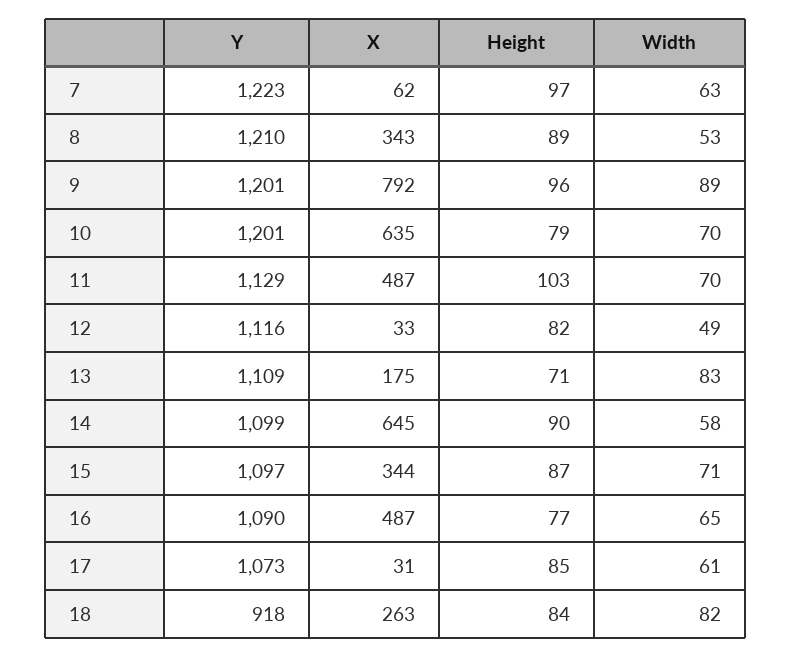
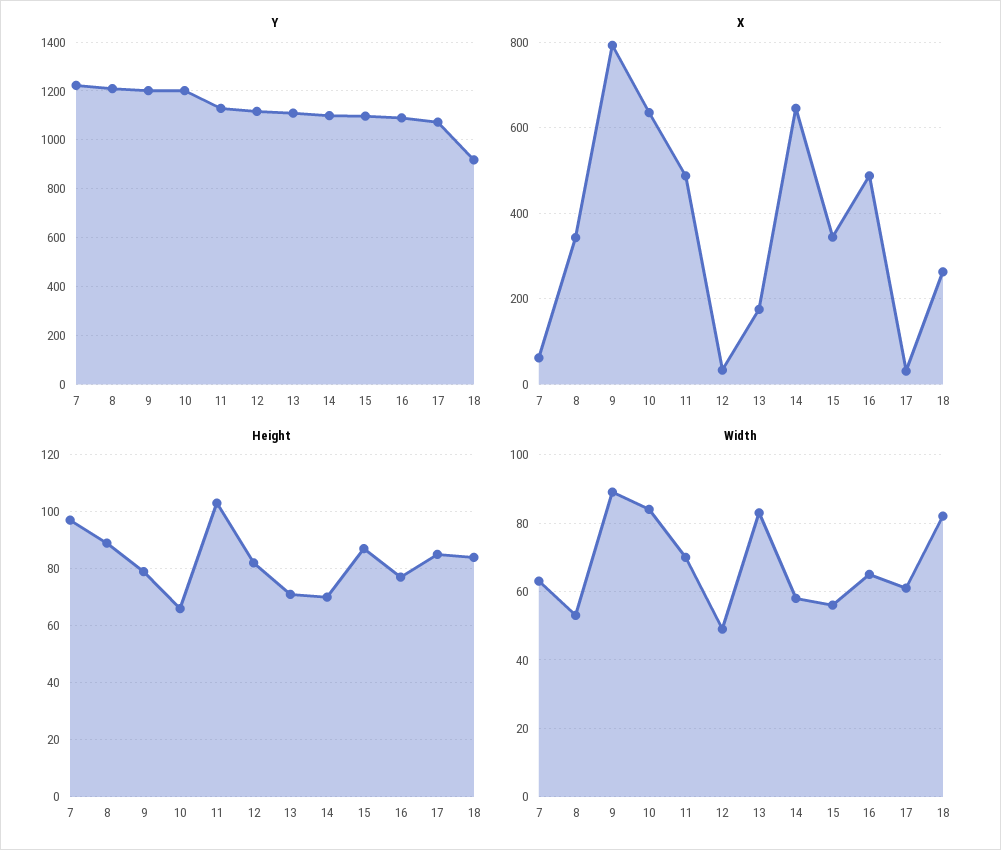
  {
    "Y": {
      "7": 1223,
      "8": 1210,
      "9": 1201,
      "10": 1201,
      "11": 1129,
      "12": 1116,
      "13": 1109,
      "14": 1099,
      "15": 1097,
      "16": 1090,
      "17": 1073,
      "18": 918
    },
    "X": {
      "7": 62,
      "8": 343,
      "9": 792,
      "10": 635,
      "11": 487,
      "12": 33,
      "13": 175,
      "14": 645,
      "15": 344,
      "16": 487,
      "17": 31,
      "18": 263
    },
    "Height": {
      "7": 97,
      "8": 89,
-     "9": 96,
+     "9": 80,
-     "10": 79,
+     "10": 65,
      "11": 103,
      "12": 82,
      "13": 71,
-     "14": 90,
+     "14": 70,
      "15": 87,
      "16": 77,
      "17": 85,
      "18": 84
    },
    "Width": {
      "7": 63,
      "8": 53,
      "9": 89,
-     "10": 70,
+     "10": 85,
      "11": 70,
      "12": 49,
      "13": 83,
      "14": 58,
-     "15": 71,
+     "15": 55,
      "16": 65,
      "17": 61,
      "18": 82
    }
  }

